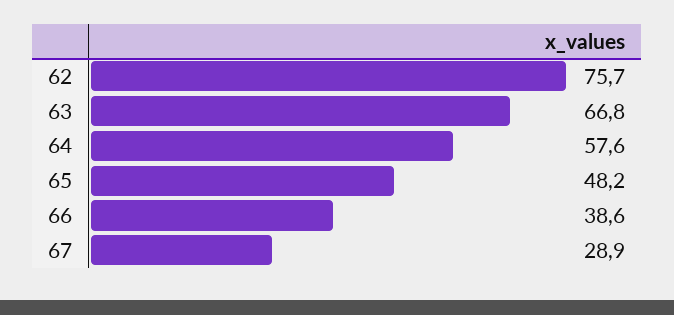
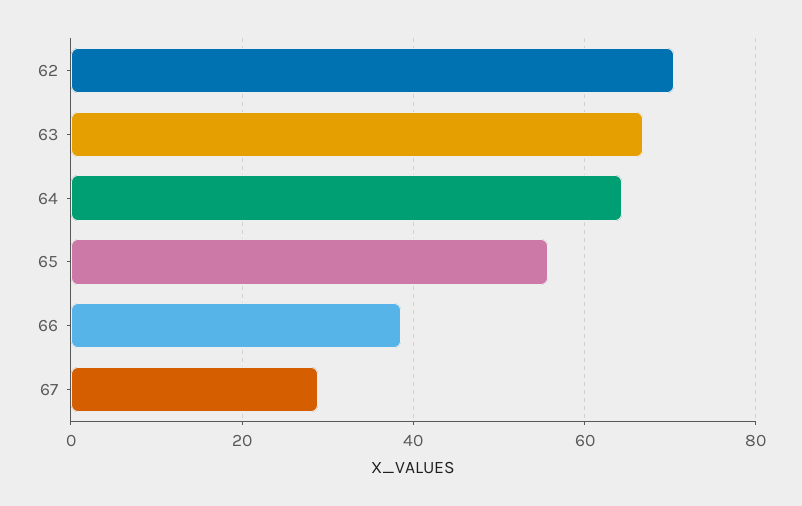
  {
-   "62": 75.7,
+   "62": 70,
    "63": 66.8,
-   "64": 57.6,
+   "64": 64,
-   "65": 48.2,
+   "65": 56,
    "66": 38.6,
    "67": 28.9
  }

